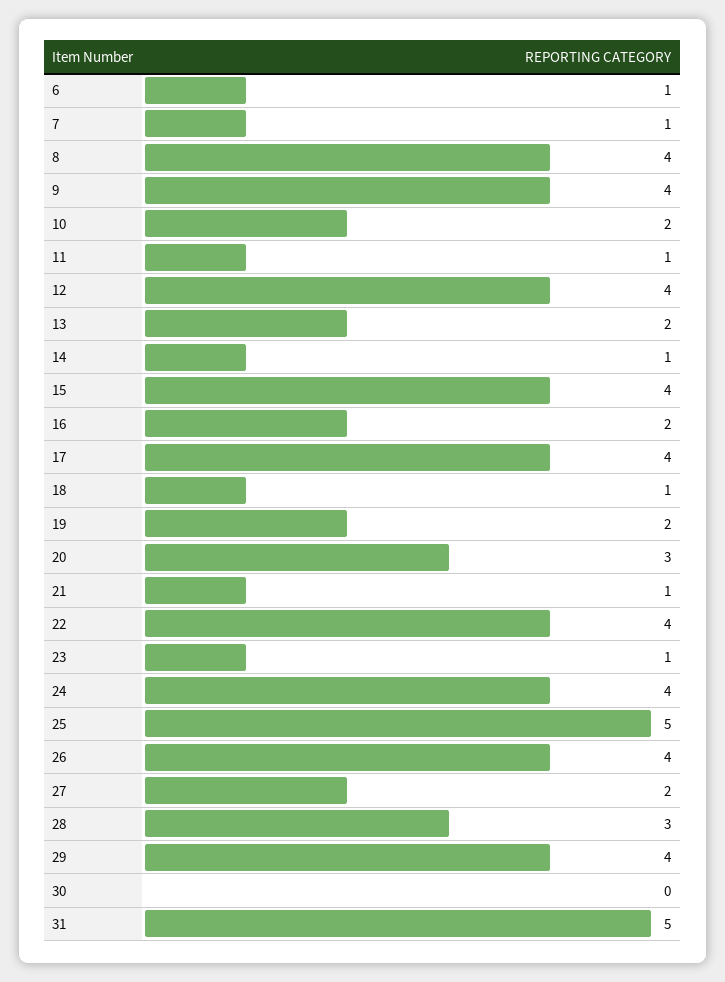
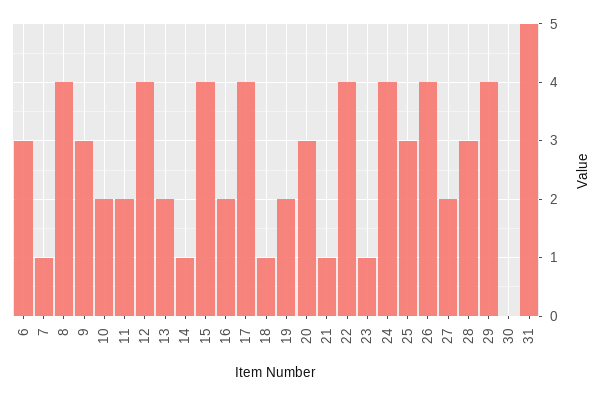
  {
-   "6": 1,
+   "6": 3,
    "7": 1,
    "8": 4,
-   "9": 4,
+   "9": 3,
    "10": 2,
-   "11": 1,
+   "11": 2,
    "12": 4,
    "13": 2,
    "14": 1,
    "15": 4,
    "16": 2,
    "17": 4,
    "18": 1,
    "19": 2,
    "20": 3,
    "21": 1,
    "22": 4,
    "23": 1,
    "24": 4,
-   "25": 5,
+   "25": 3,
    "26": 4,
    "27": 2,
    "28": 3,
    "29": 4,
    "30": 0,
    "31": 5
  }

